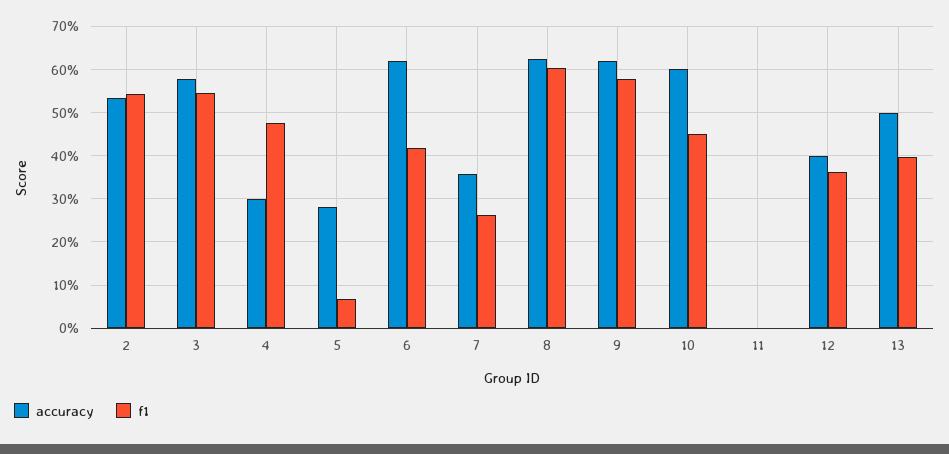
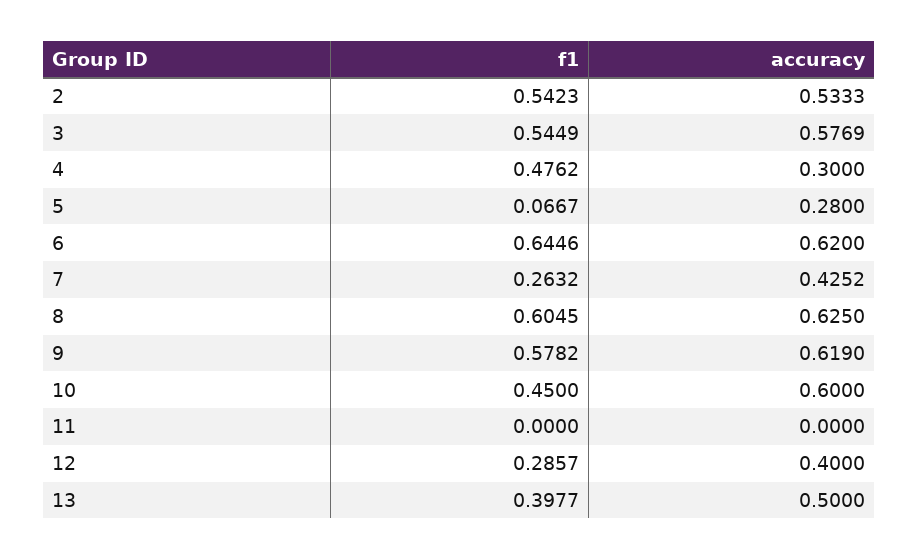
  {
    "accuracy": {
      "2": 0.5333,
      "3": 0.5769,
      "4": 0.3,
      "5": 0.28,
      "6": 0.62,
-     "7": 0.36,
+     "7": 0.4252,
      "8": 0.625,
      "9": 0.619,
      "10": 0.6,
      "11": 0,
      "12": 0.4,
      "13": 0.5
    },
    "f1": {
      "2": 0.5423,
      "3": 0.5449,
      "4": 0.4762,
      "5": 0.0667,
-     "6": 0.42,
+     "6": 0.6446,
      "7": 0.2632,
      "8": 0.6045,
      "9": 0.5782,
      "10": 0.45,
      "11": 0,
-     "12": 0.36,
+     "12": 0.2857,
      "13": 0.3977
    }
  }

